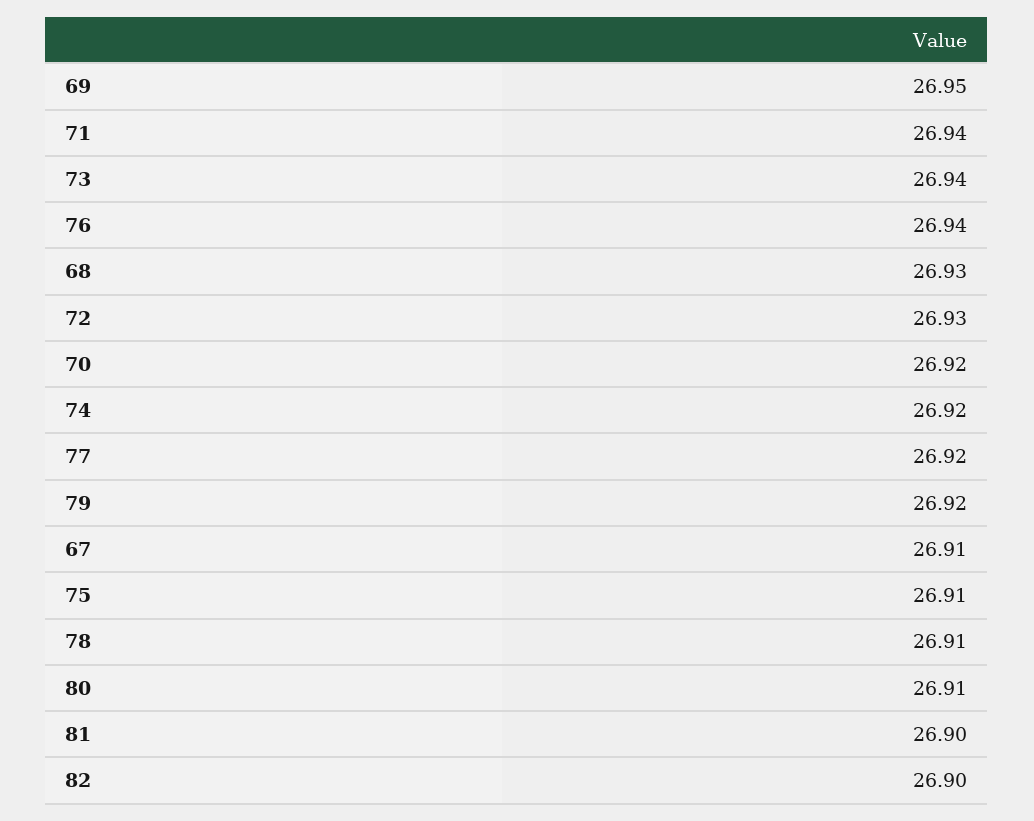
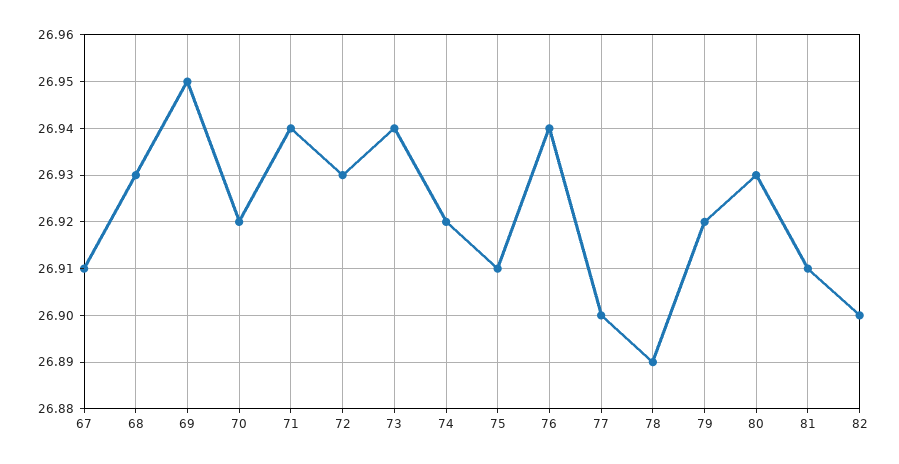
  {
    "69": 26.95,
    "71": 26.94,
    "73": 26.94,
    "76": 26.94,
    "68": 26.93,
    "72": 26.93,
    "70": 26.92,
    "74": 26.92,
-   "77": 26.92,
+   "77": 26.9,
    "79": 26.92,
    "67": 26.91,
    "75": 26.91,
-   "78": 26.91,
+   "78": 26.89,
-   "80": 26.91,
+   "80": 26.93,
-   "81": 26.9,
+   "81": 26.91,
    "82": 26.9
  }

